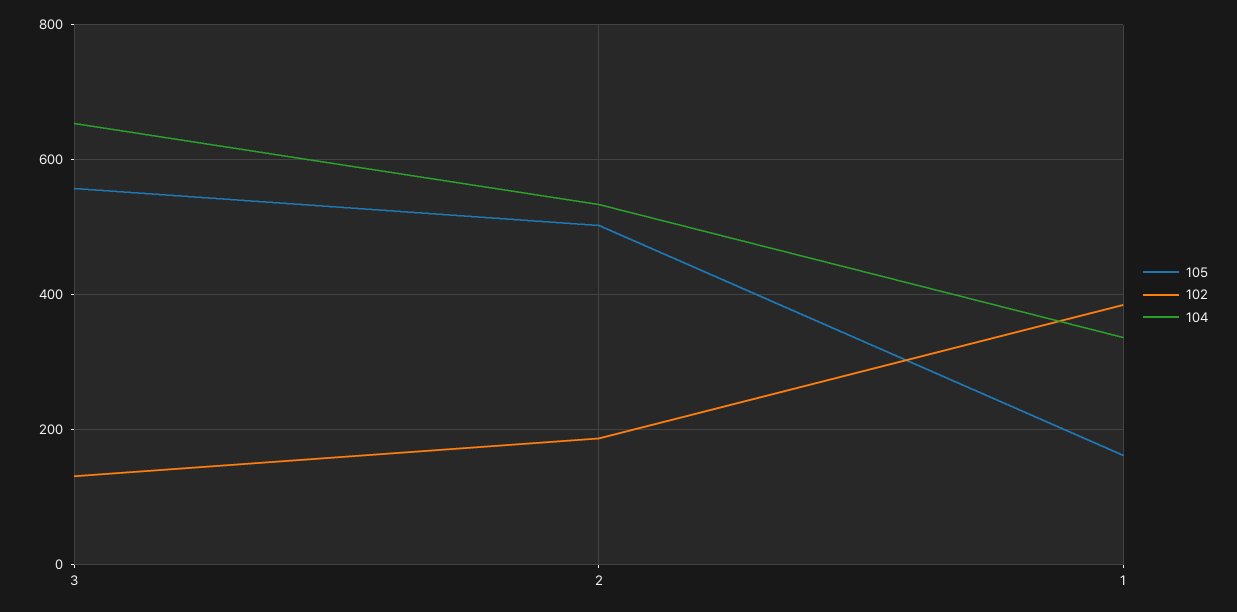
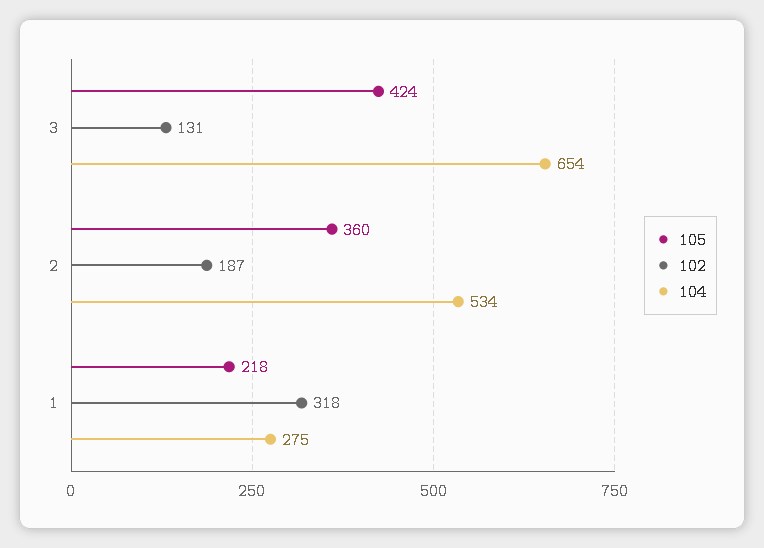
  {
    "105": {
-     "3": 560,
+     "3": 424,
-     "2": 500,
+     "2": 360,
-     "1": 160
+     "1": 218
    },
    "102": {
      "3": 131,
      "2": 187,
-     "1": 380
+     "1": 318
    },
    "104": {
      "3": 654,
      "2": 534,
-     "1": 340
+     "1": 275
    }
  }

